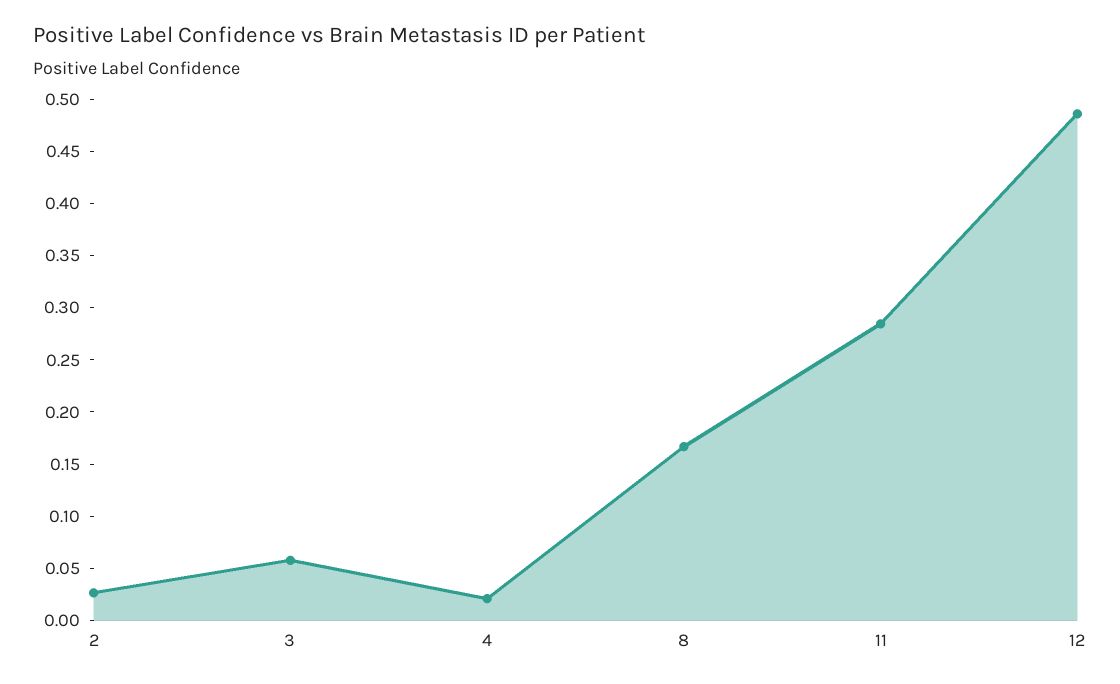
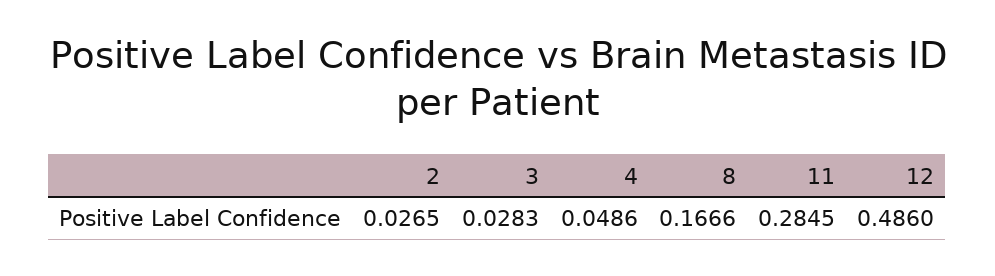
  {
    "2": 0.0265,
-   "3": 0.06,
+   "3": 0.0283,
-   "4": 0.02,
+   "4": 0.0486,
    "8": 0.1666,
    "11": 0.2845,
    "12": 0.486
  }

